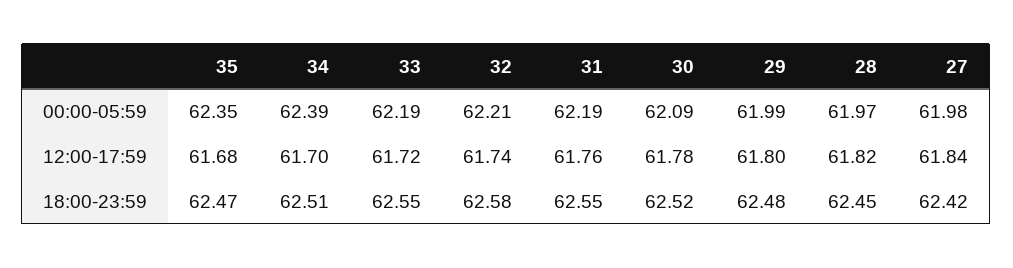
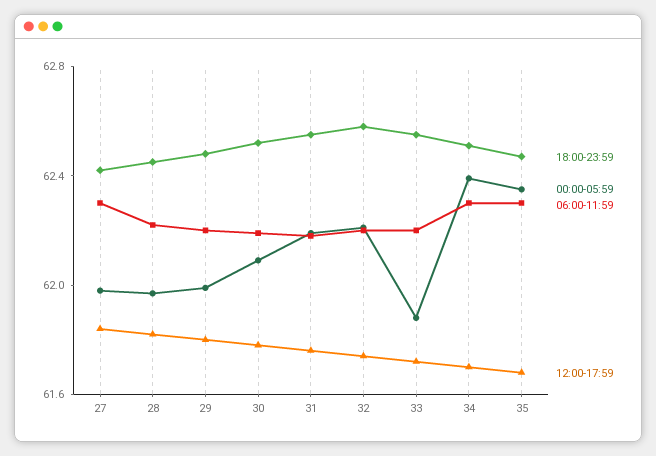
  {
    "00:00-05:59": {
      "35": 62.35,
      "34": 62.39,
-     "33": 62.19,
+     "33": 61.9,
      "32": 62.21,
      "31": 62.19,
      "30": 62.09,
      "29": 61.99,
      "28": 61.97,
      "27": 61.98
    },
    "12:00-17:59": {
      "35": 61.68,
      "34": 61.7,
      "33": 61.72,
      "32": 61.74,
      "31": 61.76,
      "30": 61.78,
      "29": 61.8,
      "28": 61.82,
      "27": 61.84
    },
    "18:00-23:59": {
      "35": 62.47,
      "34": 62.51,
      "33": 62.55,
      "32": 62.58,
      "31": 62.55,
      "30": 62.52,
      "29": 62.48,
      "28": 62.45,
      "27": 62.42
-   }
+   },
+   "06:00-11:59": {
+     "27": 62.3,
+     "28": 62.2,
+     "29": 62.2,
+     "30": 62.2,
+     "31": 62.2,
+     "32": 62.2,
+     "33": 62.2,
+     "34": 62.3,
+     "35": 62.3
+   }
  }

